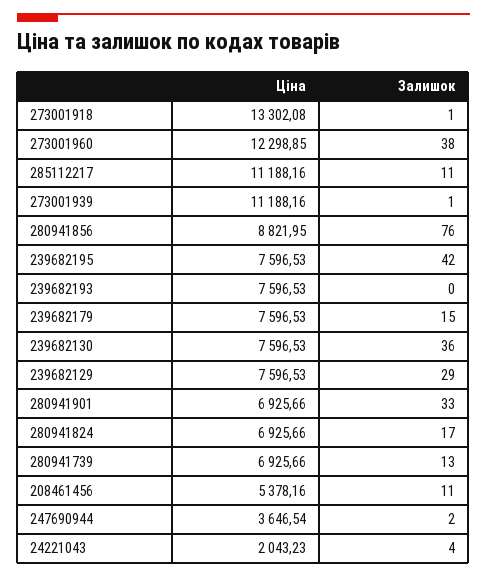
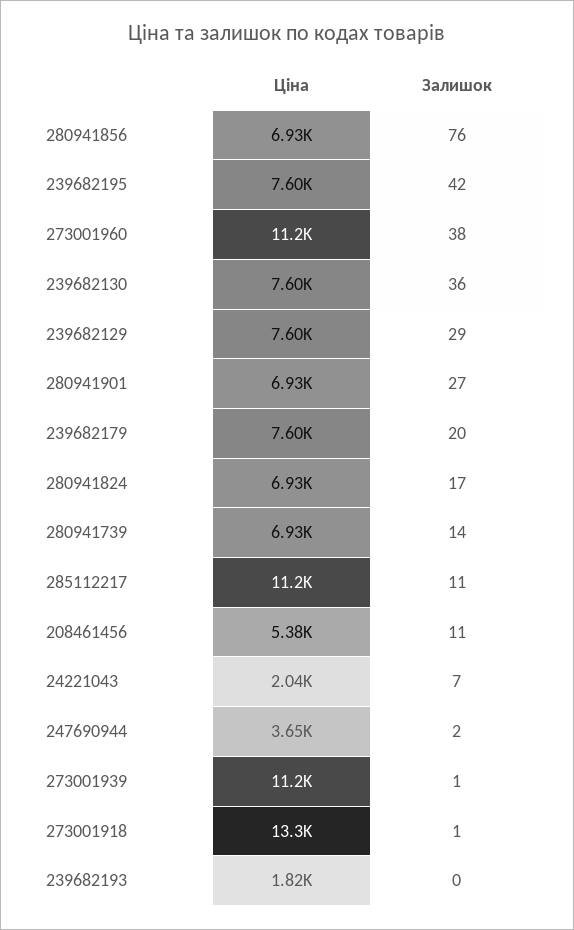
  {
    "Ціна": {
      "273001918": 13302.08,
-     "273001960": 12298.85,
+     "273001960": 11200,
      "285112217": 11188.16,
      "273001939": 11188.16,
-     "280941856": 8821.95,
+     "280941856": 6930,
      "239682195": 7596.53,
-     "239682193": 7596.53,
+     "239682193": 1820,
      "239682179": 7596.53,
      "239682130": 7596.53,
      "239682129": 7596.53,
      "280941901": 6925.66,
      "280941824": 6925.66,
      "280941739": 6925.66,
      "208461456": 5378.16,
      "247690944": 3646.54,
      "24221043": 2043.23
    },
    "Залишок": {
      "273001918": 1,
      "273001960": 38,
      "285112217": 11,
      "273001939": 1,
      "280941856": 76,
      "239682195": 42,
      "239682193": 0,
-     "239682179": 15,
+     "239682179": 20,
      "239682130": 36,
      "239682129": 29,
-     "280941901": 33,
+     "280941901": 27,
      "280941824": 17,
-     "280941739": 13,
+     "280941739": 14,
      "208461456": 11,
      "247690944": 2,
-     "24221043": 4
+     "24221043": 7
    }
  }

